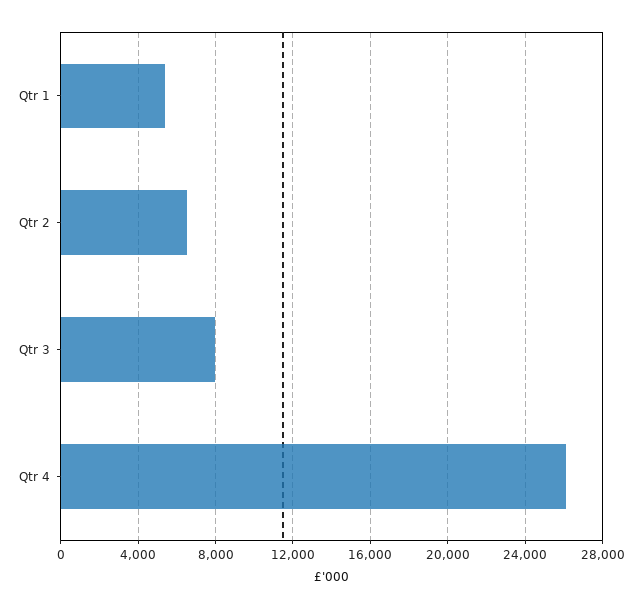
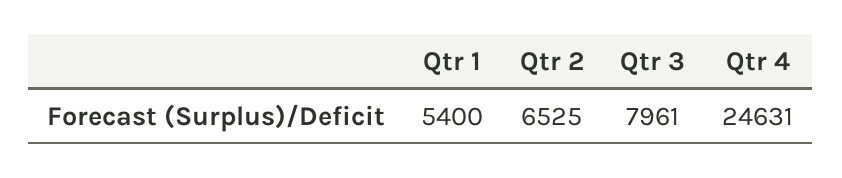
  {
    "Qtr 1": 5400,
    "Qtr 2": 6525,
    "Qtr 3": 7961,
-   "Qtr 4": 26000
+   "Qtr 4": 24631
  }

